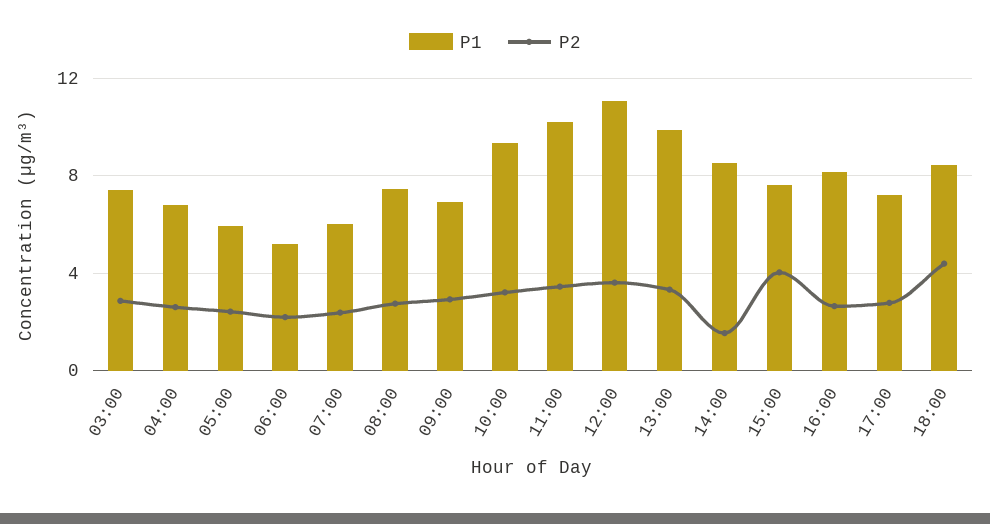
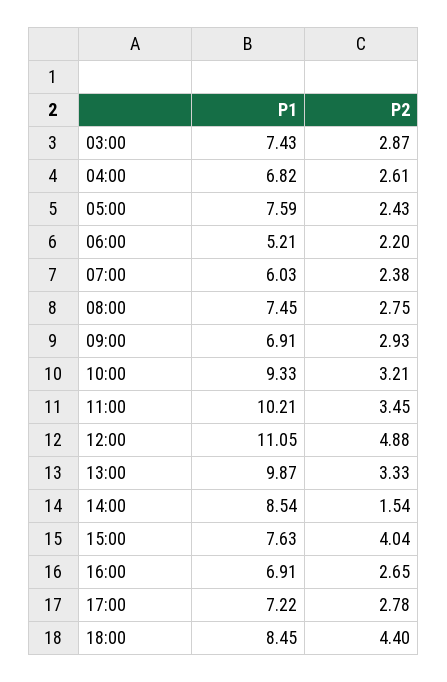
  {
    "P1": {
      "03:00": 7.43,
      "04:00": 6.82,
-     "05:00": 6,
+     "05:00": 7.59,
      "06:00": 5.21,
      "07:00": 6.03,
      "08:00": 7.45,
      "09:00": 6.91,
      "10:00": 9.33,
      "11:00": 10.21,
      "12:00": 11.05,
      "13:00": 9.87,
      "14:00": 8.54,
      "15:00": 7.63,
-     "16:00": 8,
+     "16:00": 6.91,
      "17:00": 7.22,
      "18:00": 8.45
    },
    "P2": {
      "03:00": 2.87,
      "04:00": 2.61,
      "05:00": 2.43,
      "06:00": 2.2,
      "07:00": 2.38,
      "08:00": 2.75,
      "09:00": 2.93,
      "10:00": 3.21,
      "11:00": 3.45,
-     "12:00": 3.5,
+     "12:00": 4.88,
      "13:00": 3.33,
      "14:00": 1.54,
      "15:00": 4.04,
      "16:00": 2.65,
      "17:00": 2.78,
      "18:00": 4.4
    }
  }

